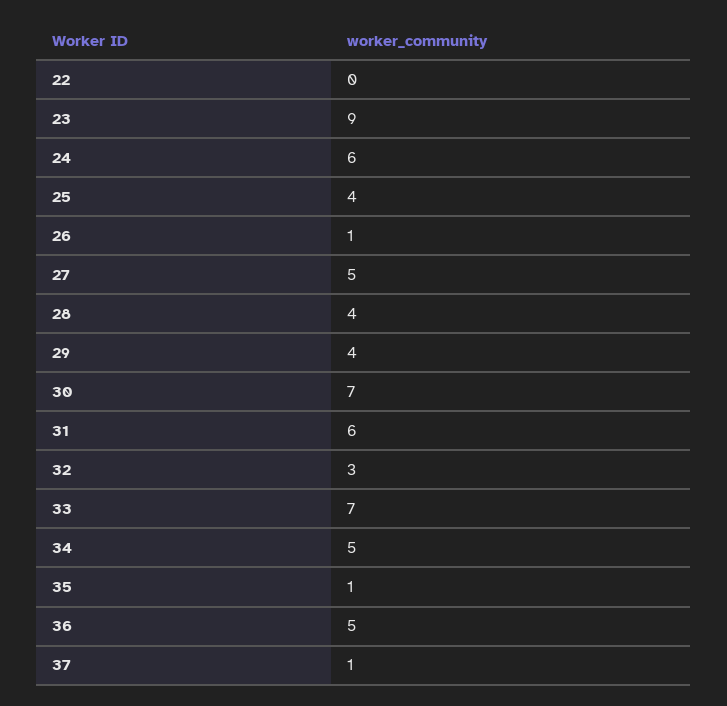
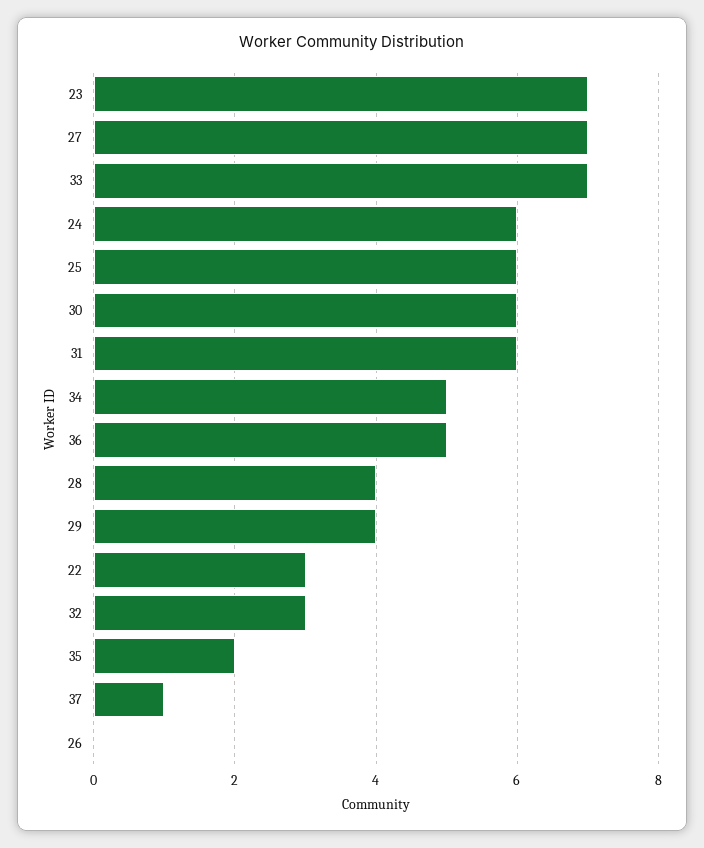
  {
-   "22": 0,
+   "22": 3,
-   "23": 9,
+   "23": 7,
    "24": 6,
-   "25": 4,
+   "25": 6,
-   "26": 1,
+   "26": 0,
-   "27": 5,
+   "27": 7,
    "28": 4,
    "29": 4,
-   "30": 7,
+   "30": 6,
    "31": 6,
    "32": 3,
    "33": 7,
    "34": 5,
-   "35": 1,
+   "35": 2,
    "36": 5,
    "37": 1
  }

